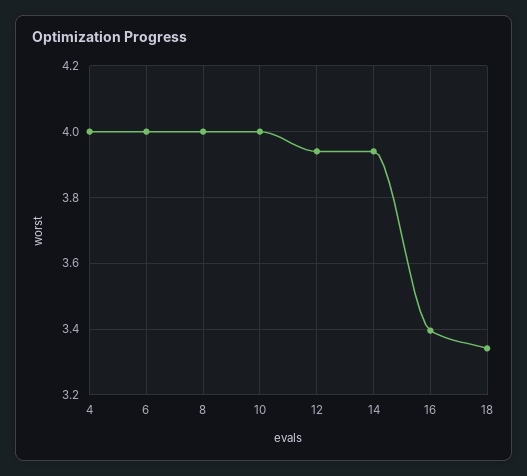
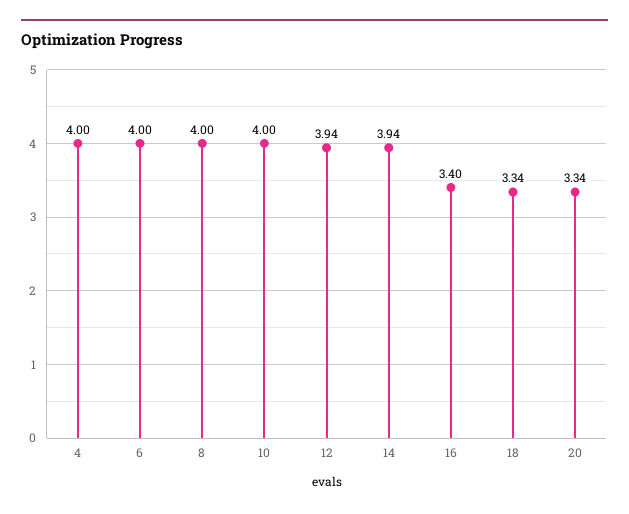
  {
    "4": 4,
    "6": 4,
    "8": 4,
    "10": 4,
    "12": 3.94,
    "14": 3.94,
    "16": 3.4,
-   "18": 3.34
+   "18": 3.34,
+   "20": 3.34
  }

